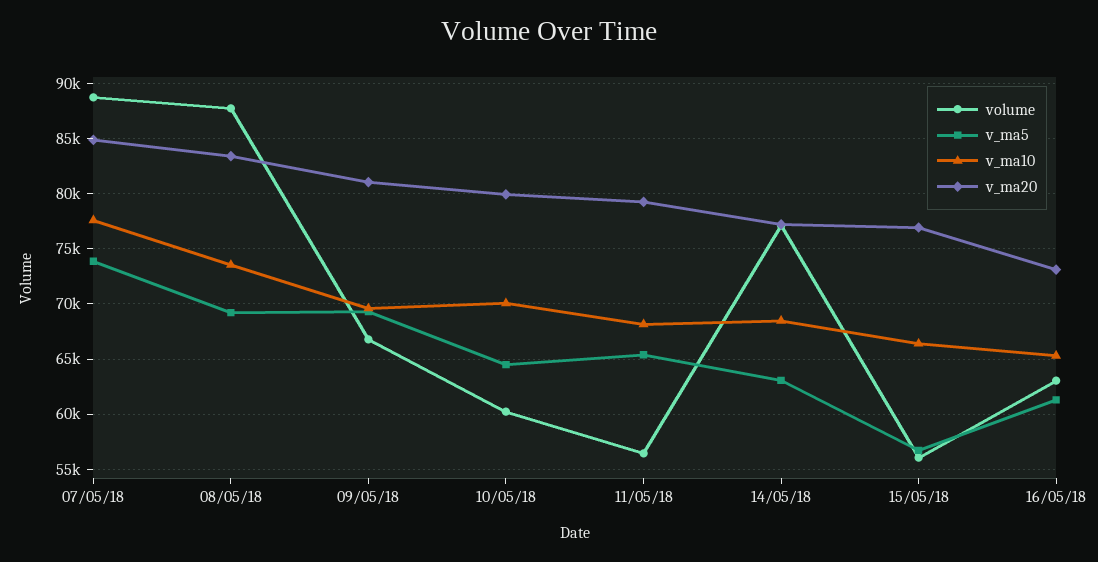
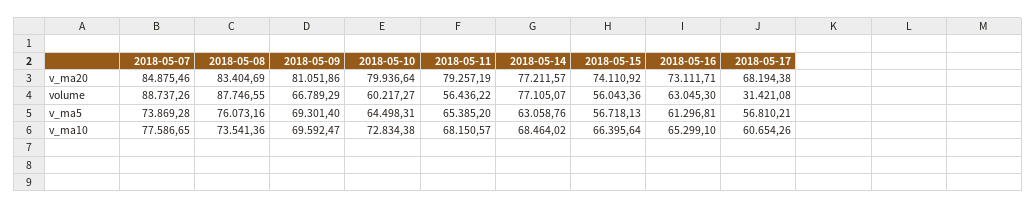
  {
    "volume": {
      "07/05/18": 88737.26,
      "08/05/18": 87746.55,
      "09/05/18": 66789.29,
      "10/05/18": 60217.27,
      "11/05/18": 56436.22,
      "14/05/18": 77105.07,
      "15/05/18": 56043.36,
-     "16/05/18": 63045.3
+     "16/05/18": 63045.3,
+     "2018-05-17": 31421.08
    },
    "v_ma5": {
      "07/05/18": 73869.28,
-     "08/05/18": 69000,
+     "08/05/18": 76073.16,
      "09/05/18": 69301.4,
      "10/05/18": 64498.31,
      "11/05/18": 65385.2,
      "14/05/18": 63058.76,
      "15/05/18": 56718.13,
-     "16/05/18": 61296.81
+     "16/05/18": 61296.81,
+     "2018-05-17": 56810.21
    },
    "v_ma10": {
      "07/05/18": 77586.65,
      "08/05/18": 73541.36,
      "09/05/18": 69592.47,
-     "10/05/18": 70000,
+     "10/05/18": 72834.38,
      "11/05/18": 68150.57,
      "14/05/18": 68464.02,
      "15/05/18": 66395.64,
-     "16/05/18": 65299.1
+     "16/05/18": 65299.1,
+     "2018-05-17": 60654.26
    },
    "v_ma20": {
      "07/05/18": 84875.46,
      "08/05/18": 83404.69,
      "09/05/18": 81051.86,
      "10/05/18": 79936.64,
      "11/05/18": 79257.19,
      "14/05/18": 77211.57,
-     "15/05/18": 77000,
+     "15/05/18": 74110.92,
-     "16/05/18": 73111.71
+     "16/05/18": 73111.71,
+     "2018-05-17": 68194.38
    }
  }

